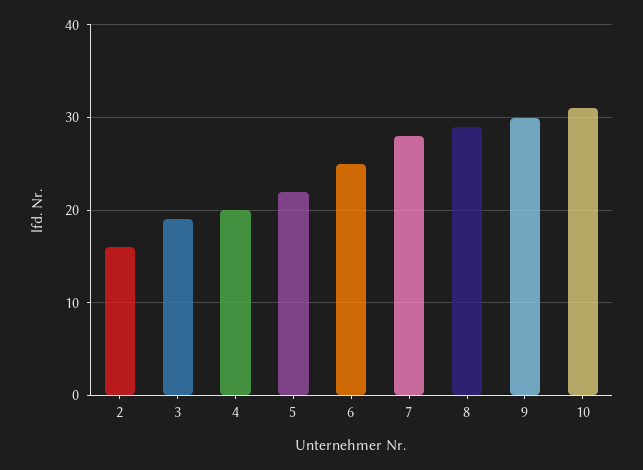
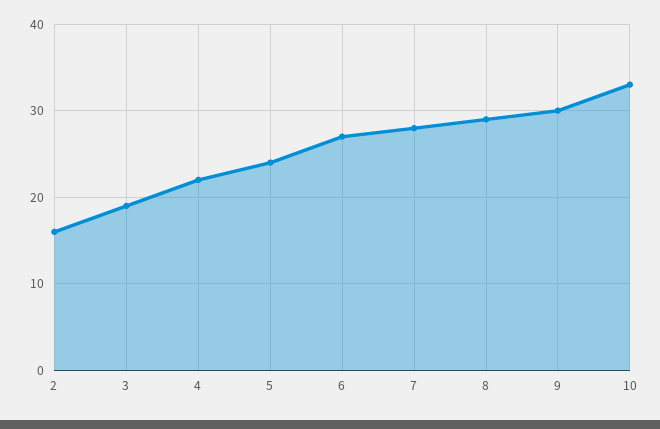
  {
    "2": 16,
    "3": 19,
-   "4": 20,
+   "4": 22,
-   "5": 22,
+   "5": 24,
-   "6": 25,
+   "6": 27,
    "7": 28,
    "8": 29,
    "9": 30,
-   "10": 31
+   "10": 33
  }

